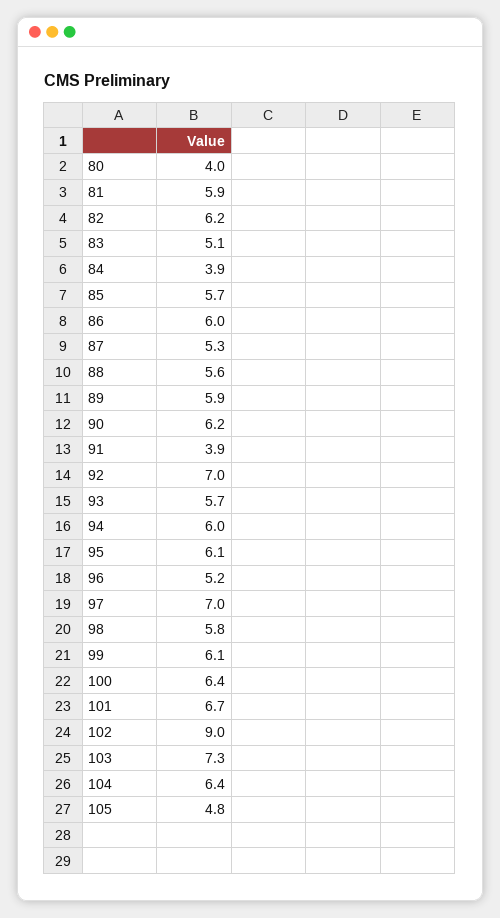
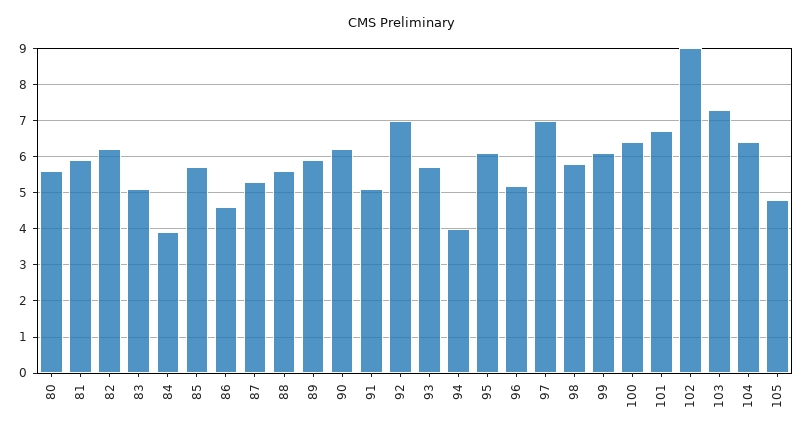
  {
-   "80": 4,
+   "80": 5.5,
    "81": 5.9,
    "82": 6.2,
    "83": 5.1,
    "84": 3.9,
    "85": 5.7,
-   "86": 6,
+   "86": 4.5,
    "87": 5.3,
    "88": 5.6,
    "89": 5.9,
    "90": 6.2,
-   "91": 3.9,
+   "91": 5,
    "92": 7,
    "93": 5.7,
-   "94": 6,
+   "94": 4,
    "95": 6.1,
    "96": 5.2,
    "97": 7,
    "98": 5.8,
    "99": 6.1,
    "100": 6.4,
    "101": 6.7,
    "102": 9,
    "103": 7.3,
    "104": 6.4,
    "105": 4.8
  }

